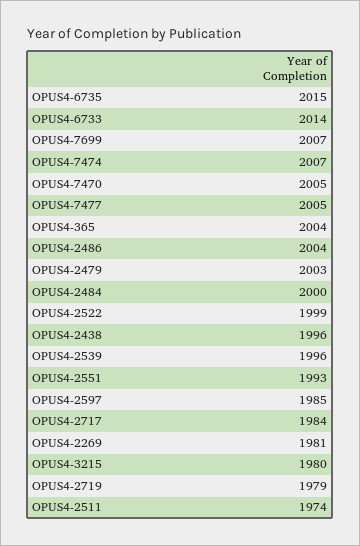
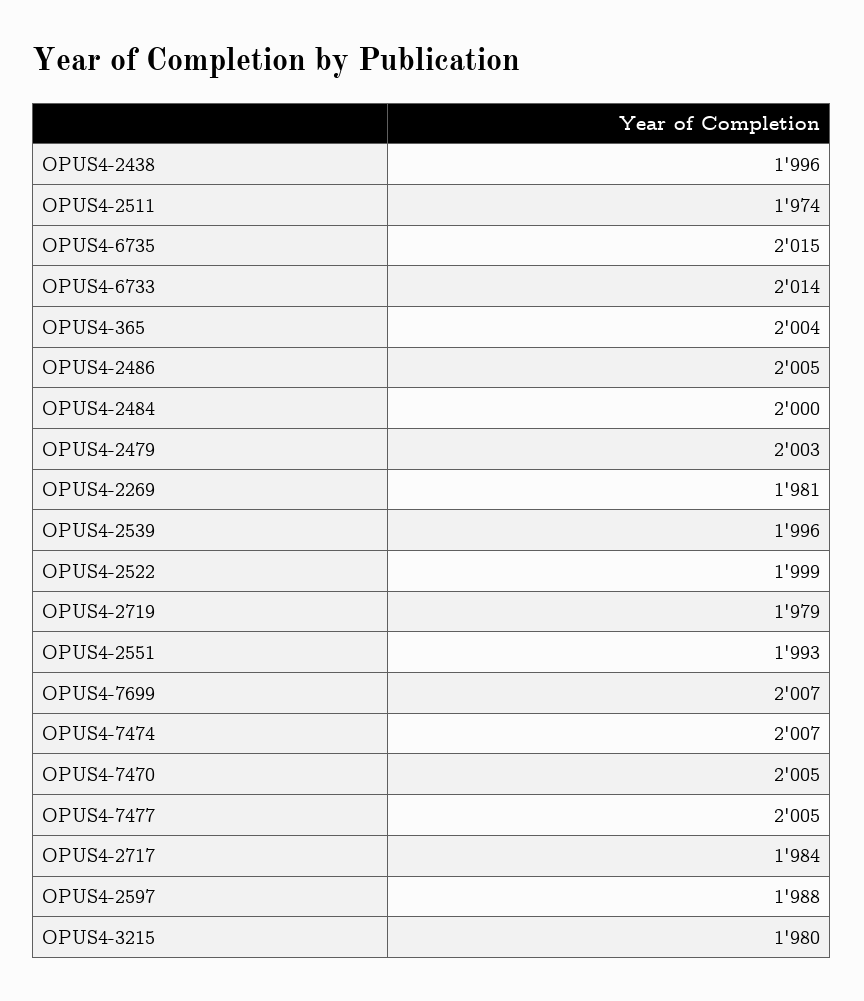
  {
    "OPUS4-6735": 2015,
    "OPUS4-6733": 2014,
    "OPUS4-7699": 2007,
    "OPUS4-7474": 2007,
    "OPUS4-7470": 2005,
    "OPUS4-7477": 2005,
    "OPUS4-365": 2004,
-   "OPUS4-2486": 2004,
+   "OPUS4-2486": 2005,
    "OPUS4-2479": 2003,
    "OPUS4-2484": 2000,
    "OPUS4-2522": 1999,
    "OPUS4-2438": 1996,
    "OPUS4-2539": 1996,
    "OPUS4-2551": 1993,
-   "OPUS4-2597": 1985,
+   "OPUS4-2597": 1988,
    "OPUS4-2717": 1984,
    "OPUS4-2269": 1981,
    "OPUS4-3215": 1980,
    "OPUS4-2719": 1979,
    "OPUS4-2511": 1974
  }

